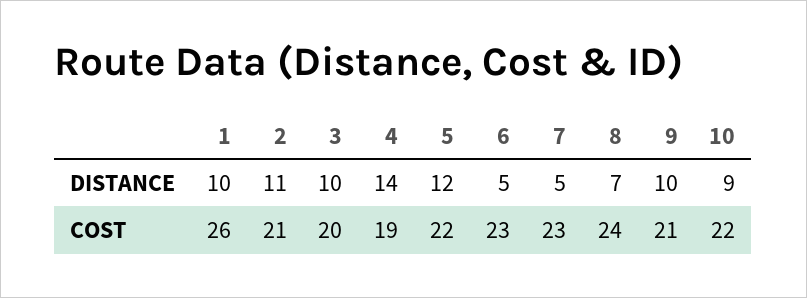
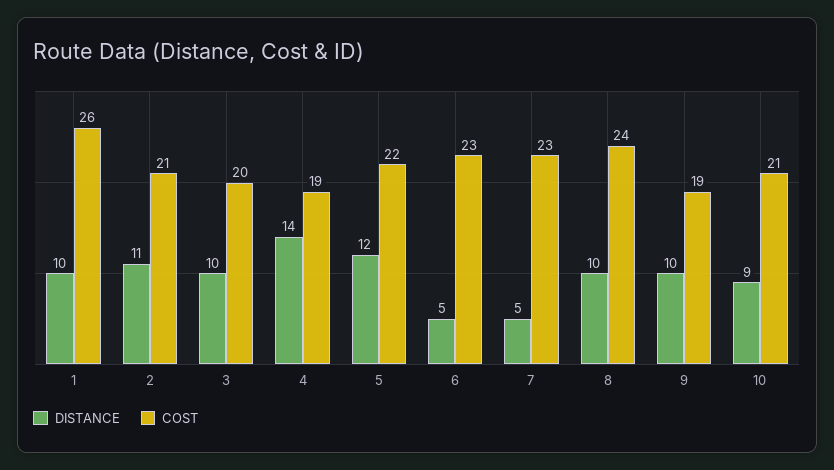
  {
    "DISTANCE": {
      "1": 10,
      "2": 11,
      "3": 10,
      "4": 14,
      "5": 12,
      "6": 5,
      "7": 5,
-     "8": 7,
+     "8": 10,
      "9": 10,
      "10": 9
    },
    "COST": {
      "1": 26,
      "2": 21,
      "3": 20,
      "4": 19,
      "5": 22,
      "6": 23,
      "7": 23,
      "8": 24,
-     "9": 21,
+     "9": 19,
-     "10": 22
+     "10": 21
    }
  }

